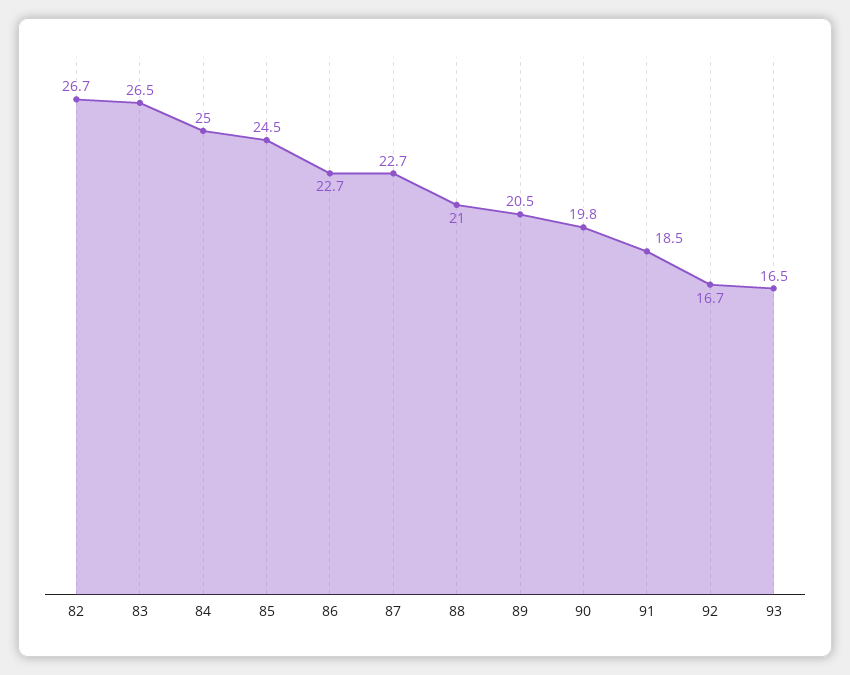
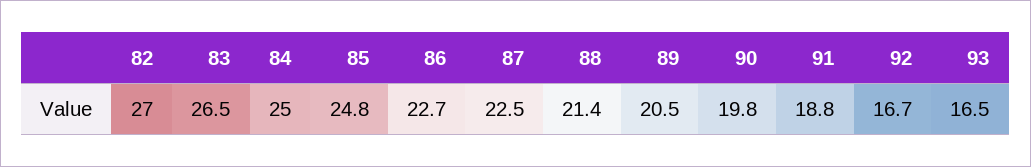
  {
-   "82": 26.7,
+   "82": 27,
    "83": 26.5,
    "84": 25,
-   "85": 24.5,
+   "85": 24.8,
    "86": 22.7,
-   "87": 22.7,
+   "87": 22.5,
-   "88": 21,
+   "88": 21.4,
    "89": 20.5,
    "90": 19.8,
-   "91": 18.5,
+   "91": 18.8,
    "92": 16.7,
    "93": 16.5
  }

